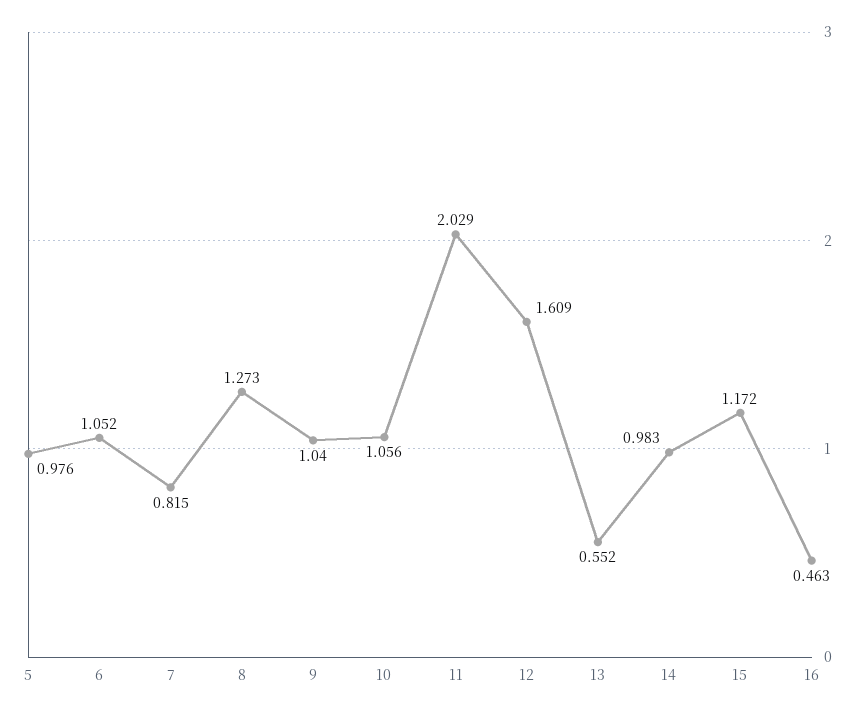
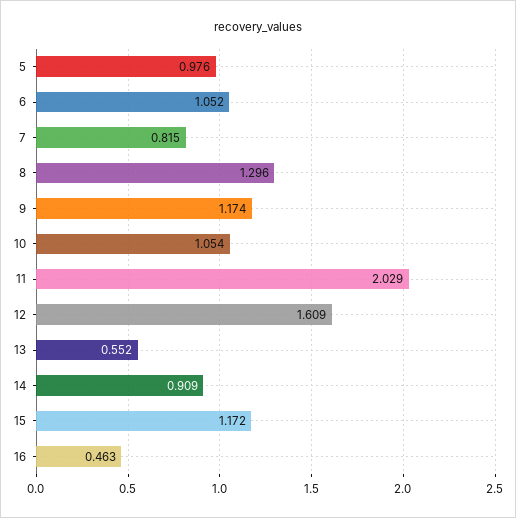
  {
    "5": 0.976,
    "6": 1.052,
    "7": 0.815,
-   "8": 1.273,
+   "8": 1.296,
-   "9": 1.04,
+   "9": 1.174,
-   "10": 1.056,
+   "10": 1.054,
    "11": 2.029,
    "12": 1.609,
    "13": 0.552,
-   "14": 0.983,
+   "14": 0.909,
    "15": 1.172,
    "16": 0.463
  }

